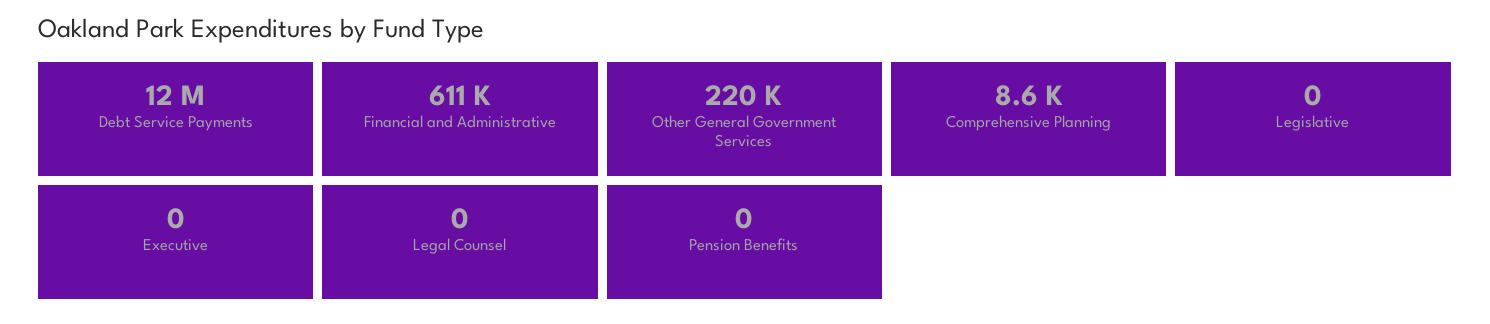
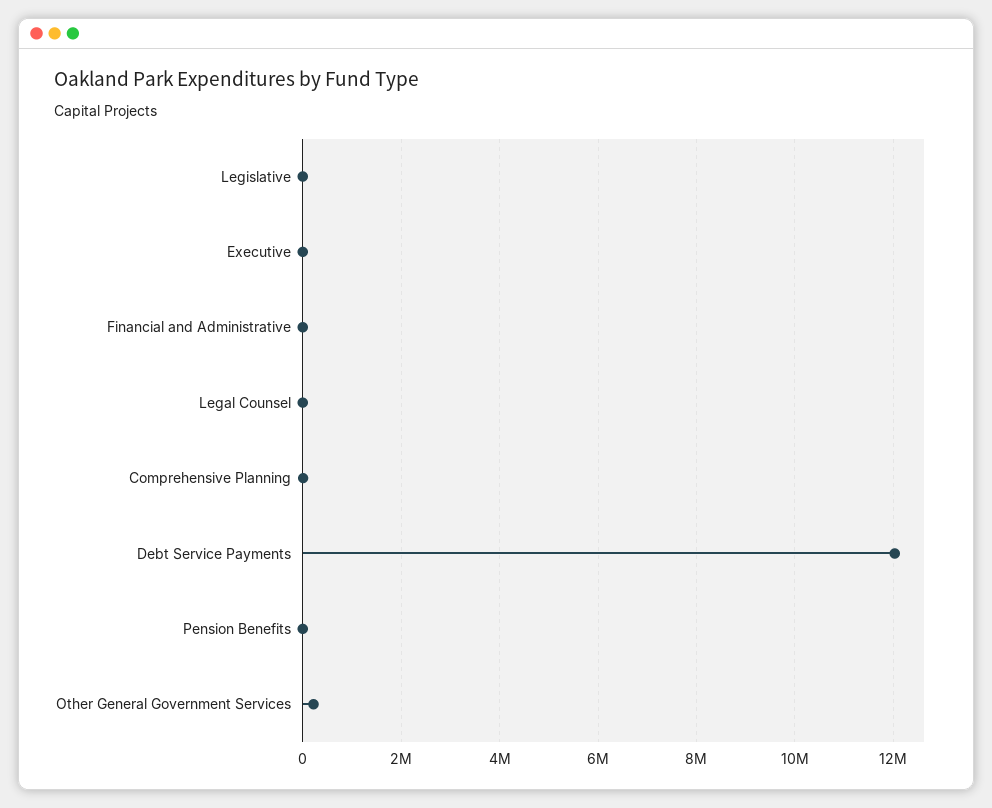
  {
    "Debt Service Payments": 12000000,
-   "Financial and Administrative": 611000,
+   "Financial and Administrative": 0,
    "Other General Government Services": 220000,
    "Comprehensive Planning": 8600,
    "Legislative": 0,
    "Executive": 0,
    "Legal Counsel": 0,
    "Pension Benefits": 0
  }

